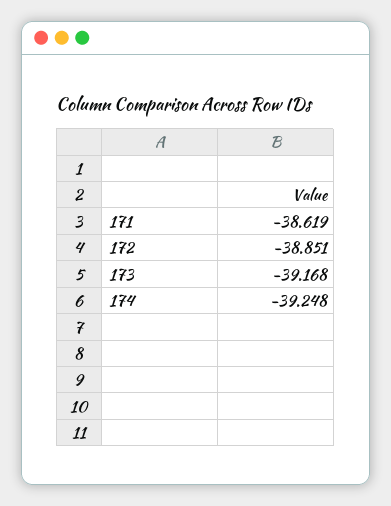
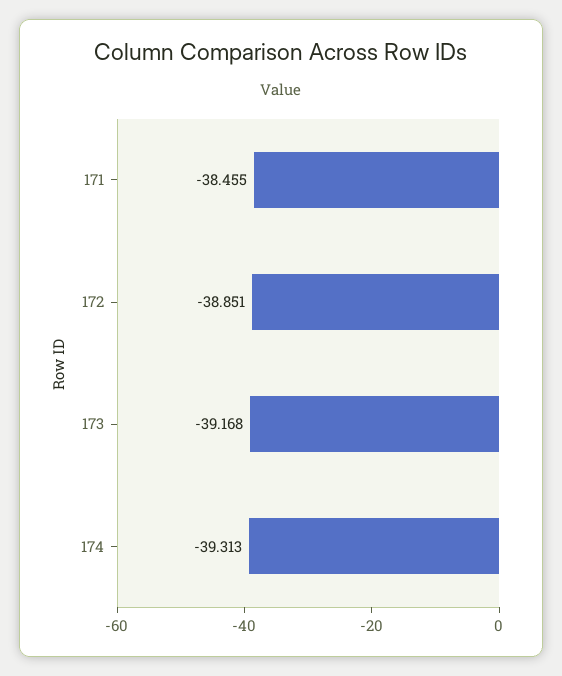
  {
-   "171": -38.619,
+   "171": -38.455,
    "172": -38.851,
    "173": -39.168,
-   "174": -39.248
+   "174": -39.313
  }

